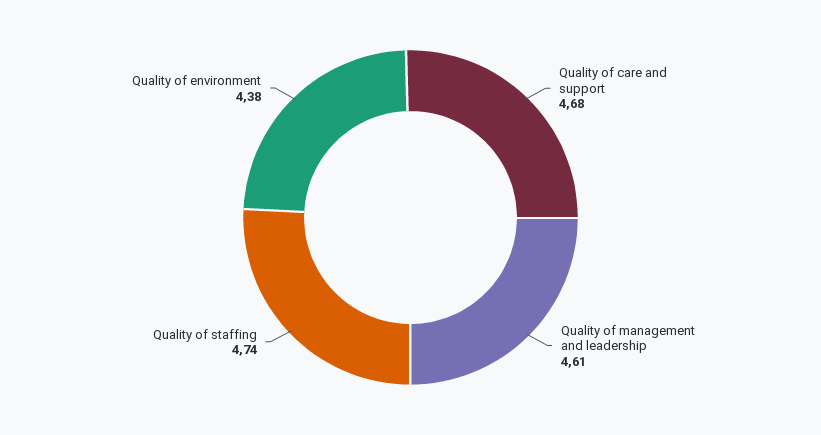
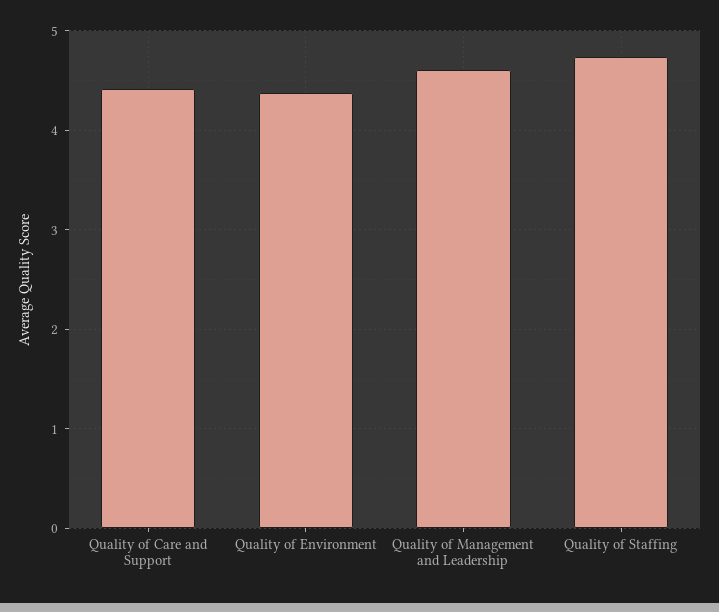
  {
-   "Quality of care and support": 4.68,
+   "Quality of care and support": 4.4,
    "Quality of management and leadership": 4.61,
    "Quality of staffing": 4.74,
    "Quality of environment": 4.38
  }

